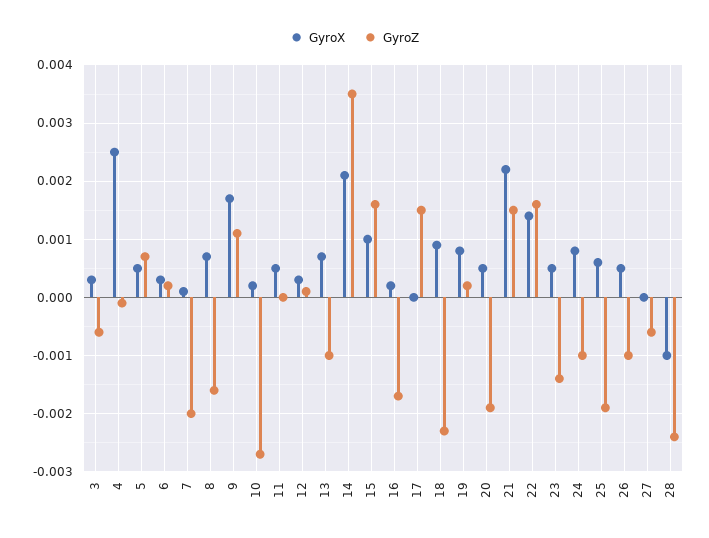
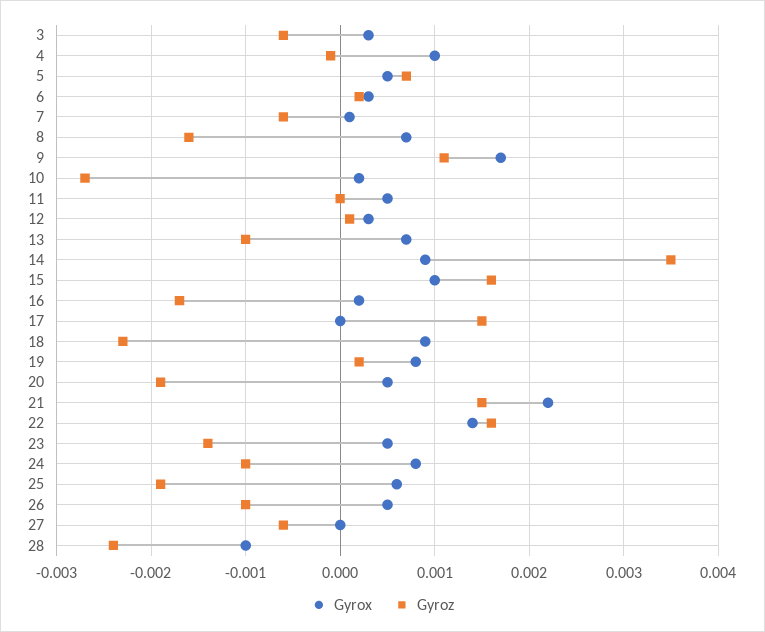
  {
    "GyroX": {
      "3": 0.0003,
-     "4": 0.0025,
+     "4": 0.001,
      "5": 0.0005,
      "6": 0.0003,
      "7": 0.0001,
      "8": 0.0007,
      "9": 0.0017,
      "10": 0.0002,
      "11": 0.0005,
      "12": 0.0003,
      "13": 0.0007,
-     "14": 0.002,
+     "14": 0.0009,
      "15": 0.001,
      "16": 0.0002,
      "17": 0,
      "18": 0.0009,
      "19": 0.0008,
      "20": 0.0005,
      "21": 0.0022,
      "22": 0.0014,
      "23": 0.0005,
      "24": 0.0008,
      "25": 0.0006,
      "26": 0.0005,
      "27": 0,
      "28": -0.001
    },
    "GyroZ": {
      "3": -0.0006,
      "4": -0.0001,
      "5": 0.0007,
      "6": 0.0002,
-     "7": -0.002,
+     "7": -0.0006,
      "8": -0.0016,
      "9": 0.0011,
      "10": -0.0027,
      "11": 0,
      "12": 0.0001,
      "13": -0.001,
      "14": 0.0035,
      "15": 0.0016,
      "16": -0.0017,
      "17": 0.0015,
      "18": -0.0023,
      "19": 0.0002,
      "20": -0.0019,
      "21": 0.0015,
      "22": 0.0016,
      "23": -0.0014,
      "24": -0.001,
      "25": -0.0019,
      "26": -0.001,
      "27": -0.0006,
      "28": -0.0024
    }
  }

